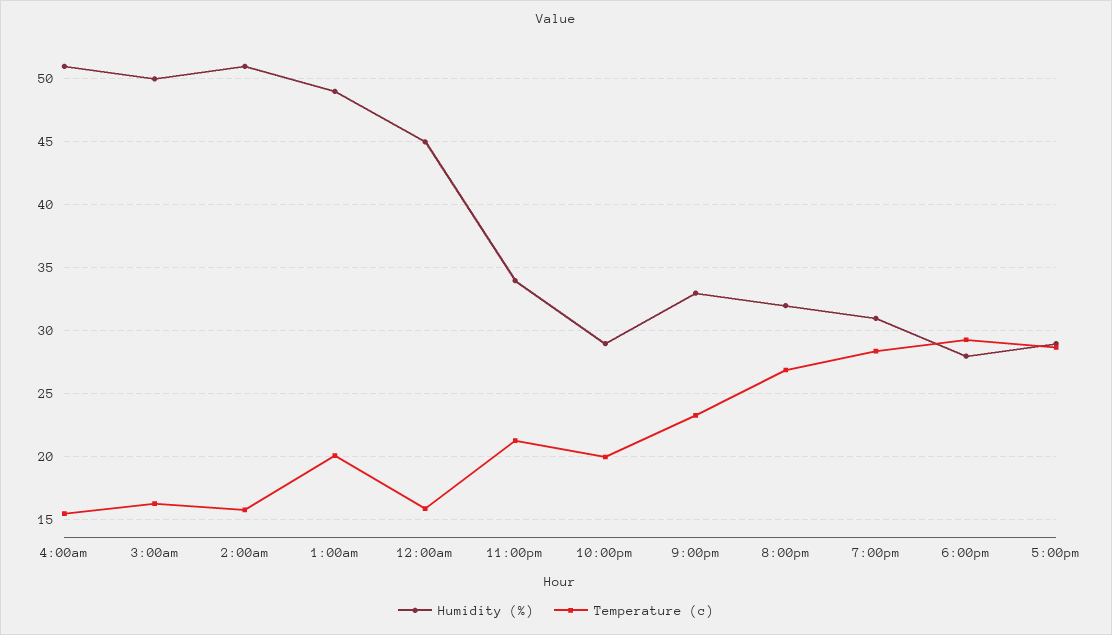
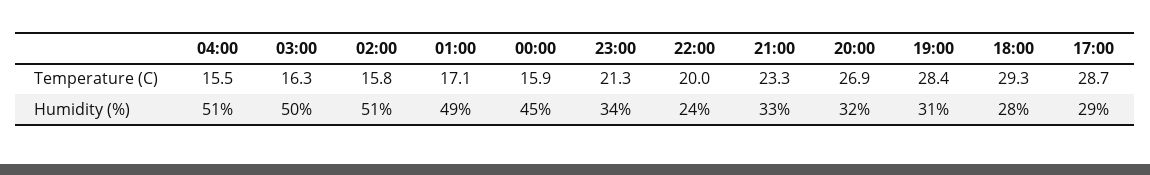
  {
    "Humidity (%)": {
      "4:00am": 51,
      "3:00am": 50,
      "2:00am": 51,
      "1:00am": 49,
      "12:00am": 45,
      "11:00pm": 34,
-     "10:00pm": 29,
+     "10:00pm": 24,
      "9:00pm": 33,
      "8:00pm": 32,
      "7:00pm": 31,
      "6:00pm": 28,
      "5:00pm": 29
    },
    "Temperature (c)": {
      "4:00am": 15.5,
      "3:00am": 16.3,
      "2:00am": 15.8,
-     "1:00am": 20,
+     "1:00am": 17.1,
      "12:00am": 15.9,
      "11:00pm": 21.3,
      "10:00pm": 20,
      "9:00pm": 23.3,
      "8:00pm": 26.9,
      "7:00pm": 28.4,
      "6:00pm": 29.3,
      "5:00pm": 28.7
    }
  }

